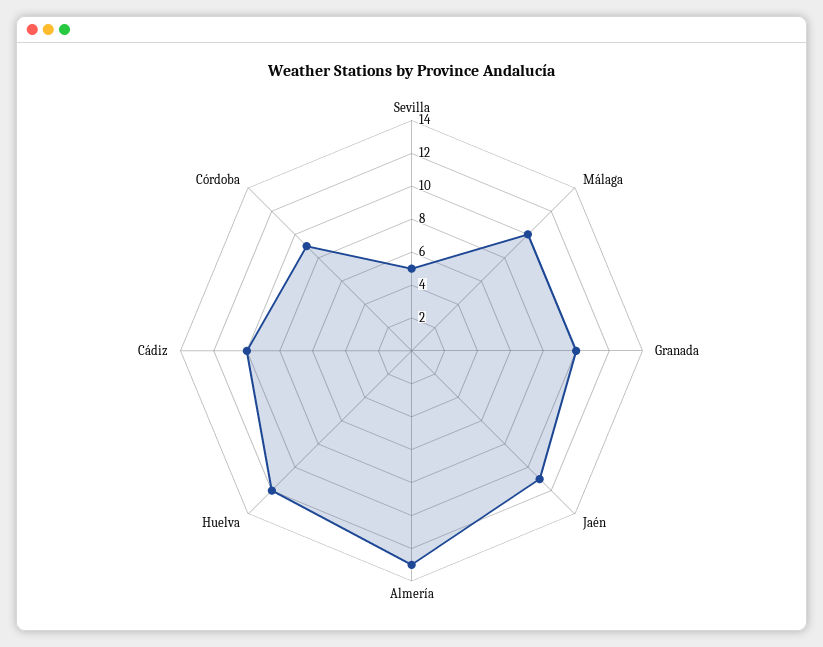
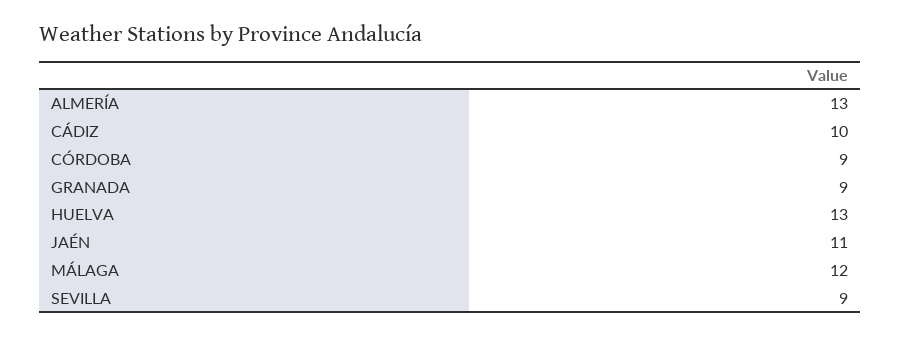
  {
-   "Sevilla": 5,
+   "Sevilla": 9,
-   "Málaga": 10,
+   "Málaga": 12,
-   "Granada": 10,
+   "Granada": 9,
    "Jaén": 11,
    "Almería": 13,
-   "Huelva": 12,
+   "Huelva": 13,
    "Cádiz": 10,
    "Córdoba": 9
  }

